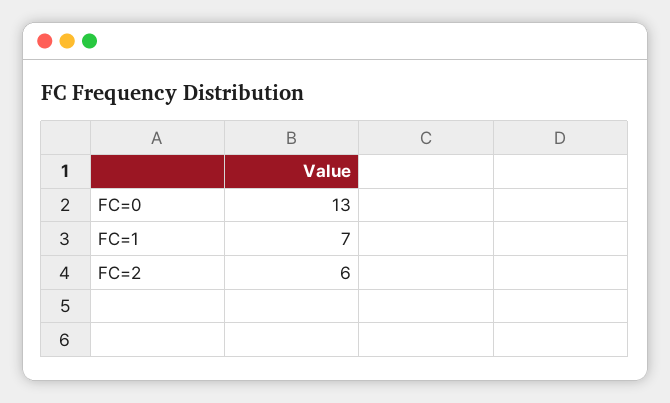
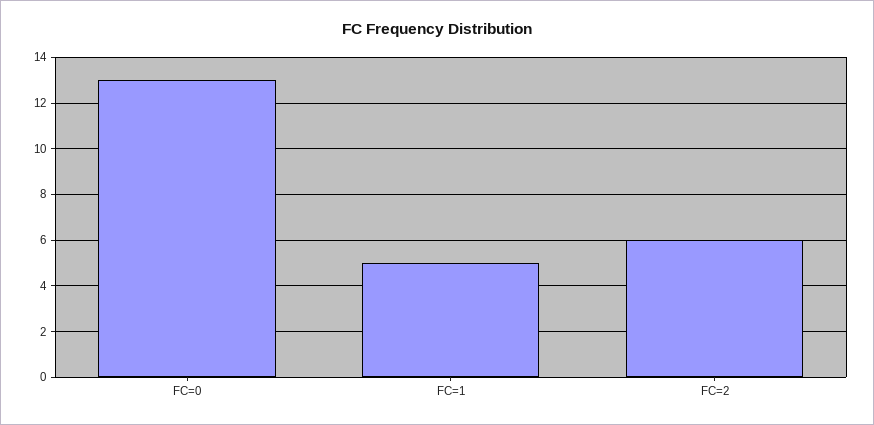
  {
    "FC=0": 13,
-   "FC=1": 7,
+   "FC=1": 5,
    "FC=2": 6
  }

